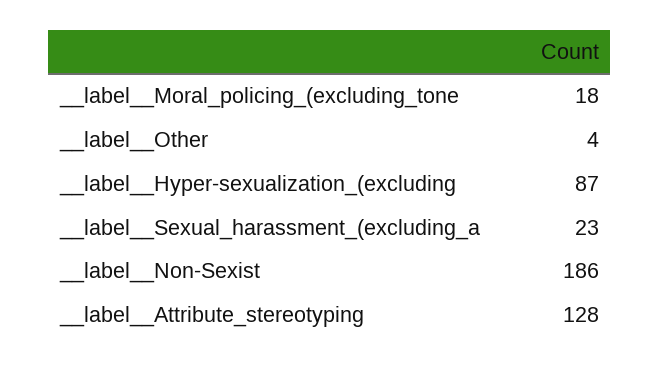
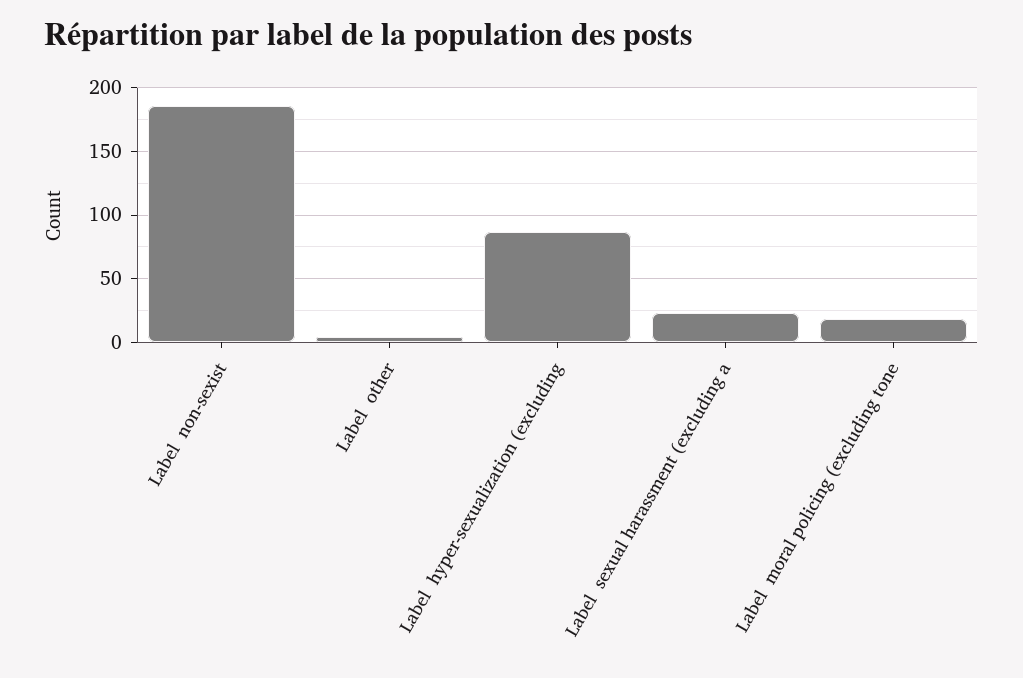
  {
    "__label__Moral_policing_(excluding_tone": 18,
    "__label__Other": 4,
    "__label__Hyper-sexualization_(excluding": 87,
    "__label__Sexual_harassment_(excluding_a": 23,
-   "__label__Non-Sexist": 186,
+   "__label__Non-Sexist": 186
-   "__label__Attribute_stereotyping": 128
  }

